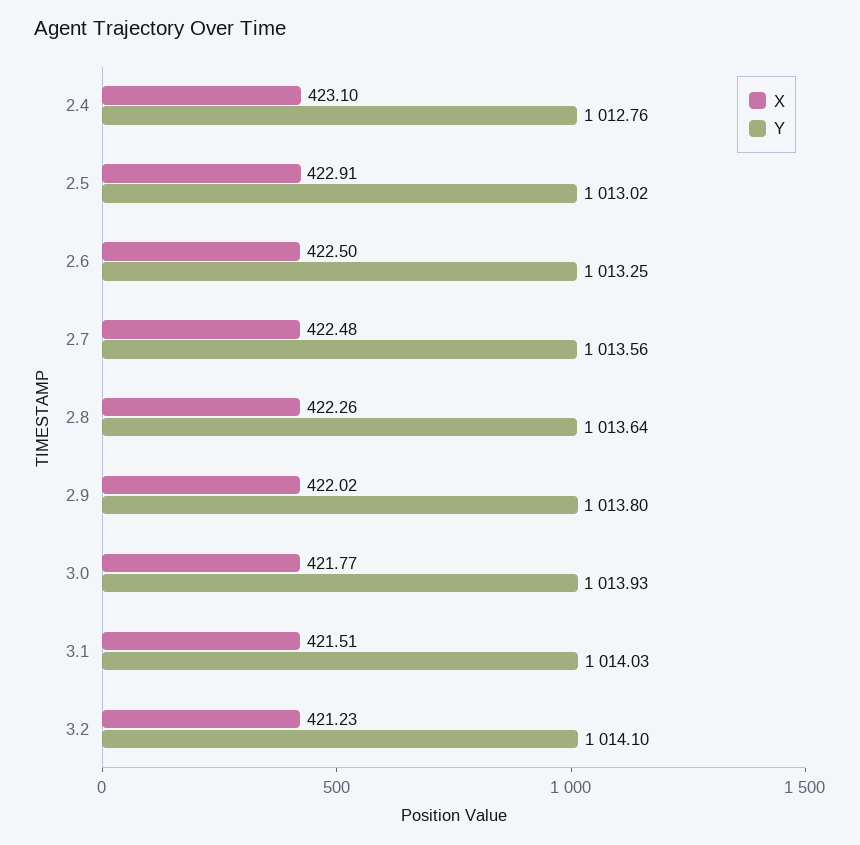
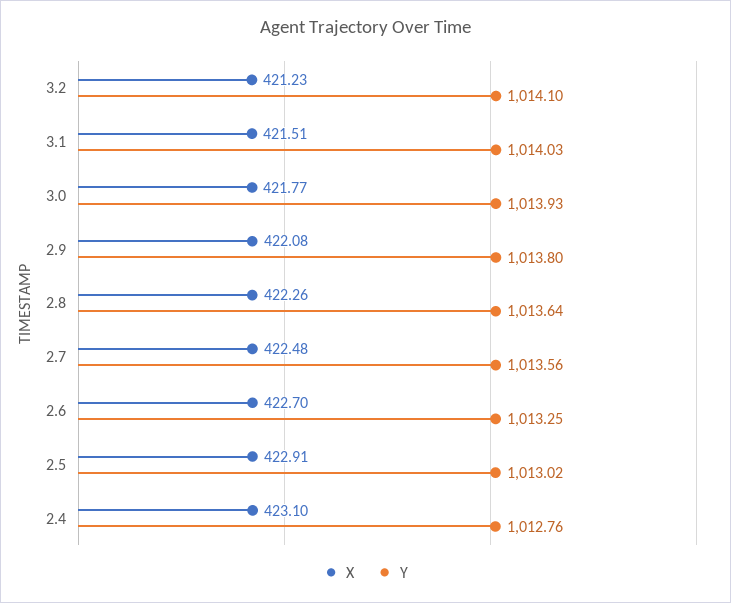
  {
    "X": {
      "2.4": 423.1,
      "2.5": 422.91,
-     "2.6": 422.5,
+     "2.6": 422.7,
      "2.7": 422.48,
      "2.8": 422.26,
-     "2.9": 422.02,
+     "2.9": 422.08,
      "3.0": 421.77,
      "3.1": 421.51,
      "3.2": 421.23
    },
    "Y": {
      "2.4": 1012.76,
      "2.5": 1013.02,
      "2.6": 1013.25,
      "2.7": 1013.56,
      "2.8": 1013.64,
      "2.9": 1013.8,
      "3.0": 1013.93,
      "3.1": 1014.03,
      "3.2": 1014.1
    }
  }

